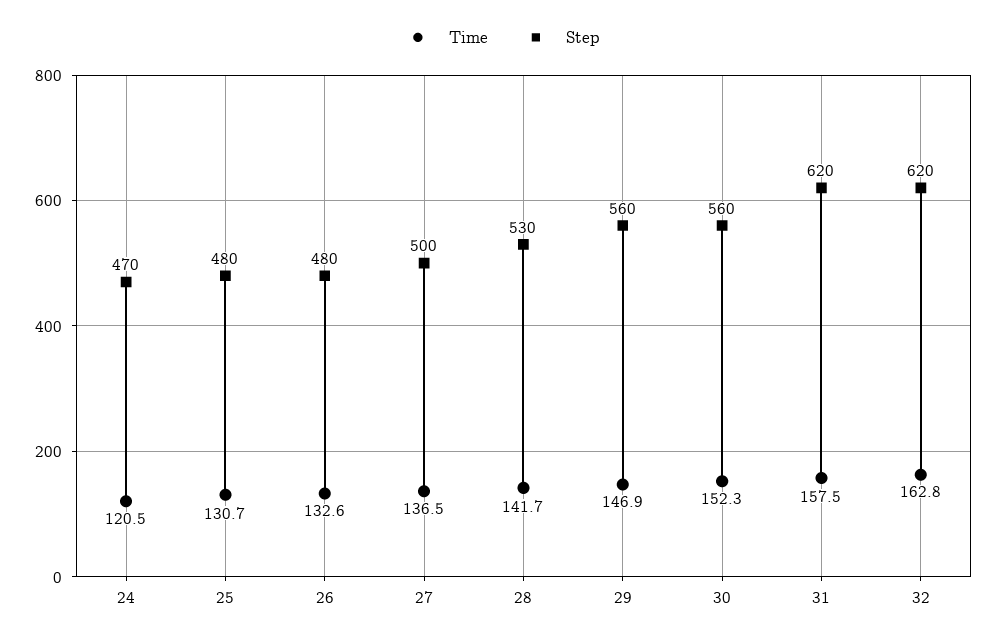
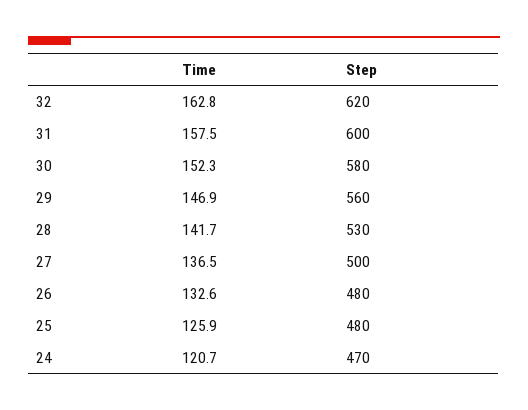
  {
    "Time": {
-     "24": 120.5,
+     "24": 120.7,
-     "25": 130.7,
+     "25": 125.9,
      "26": 132.6,
      "27": 136.5,
      "28": 141.7,
      "29": 146.9,
      "30": 152.3,
      "31": 157.5,
      "32": 162.8
    },
    "Step": {
      "24": 470,
      "25": 480,
      "26": 480,
      "27": 500,
      "28": 530,
      "29": 560,
-     "30": 560,
+     "30": 580,
-     "31": 620,
+     "31": 600,
      "32": 620
    }
  }

